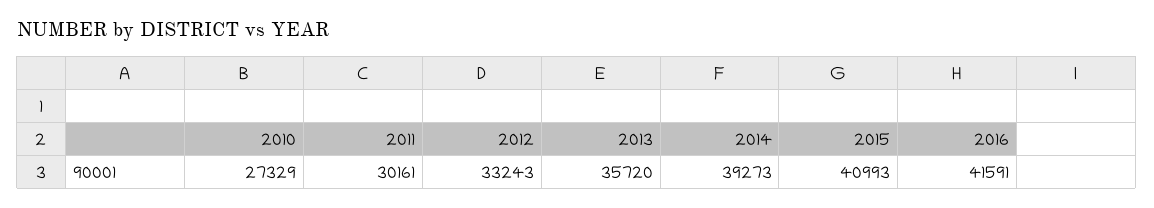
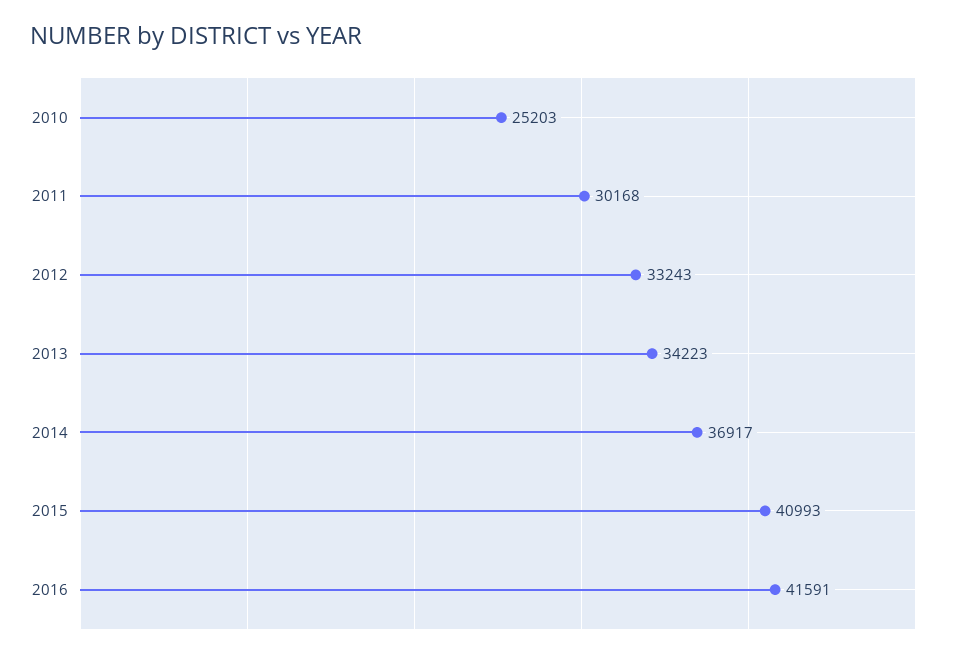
  {
-   "2010": 27329,
+   "2010": 25203,
-   "2011": 30161,
+   "2011": 30168,
    "2012": 33243,
-   "2013": 35720,
+   "2013": 34223,
-   "2014": 39273,
+   "2014": 36917,
    "2015": 40993,
    "2016": 41591
  }

